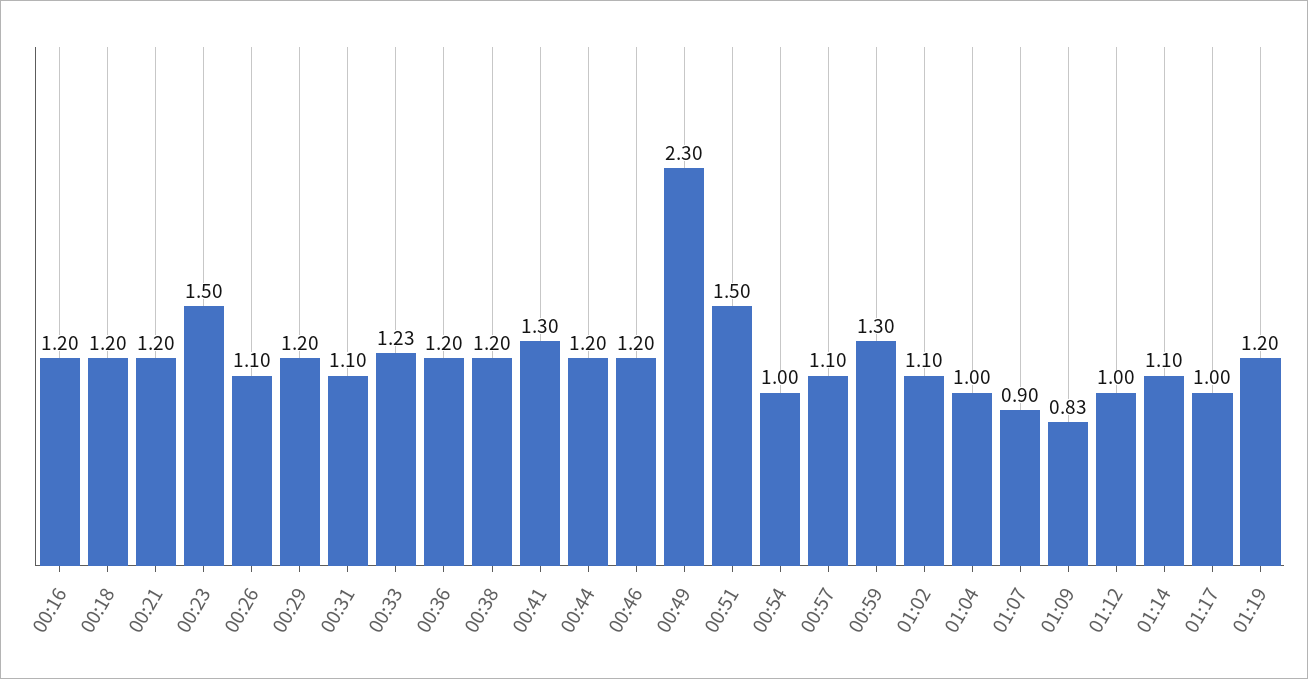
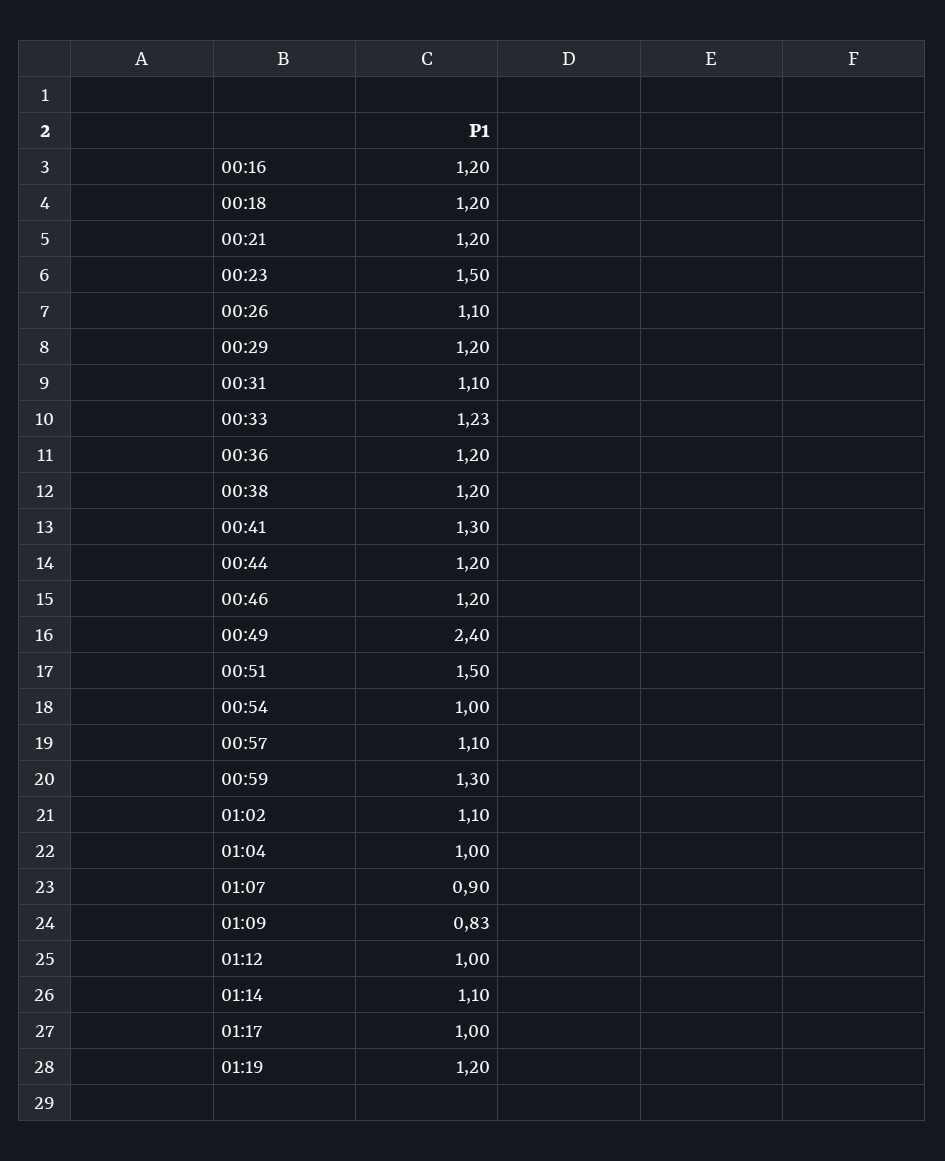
  {
    "00:16": 1.2,
    "00:18": 1.2,
    "00:21": 1.2,
    "00:23": 1.5,
    "00:26": 1.1,
    "00:29": 1.2,
    "00:31": 1.1,
    "00:33": 1.23,
    "00:36": 1.2,
    "00:38": 1.2,
    "00:41": 1.3,
    "00:44": 1.2,
    "00:46": 1.2,
-   "00:49": 2.3,
+   "00:49": 2.4,
    "00:51": 1.5,
    "00:54": 1,
    "00:57": 1.1,
    "00:59": 1.3,
    "01:02": 1.1,
    "01:04": 1,
    "01:07": 0.9,
    "01:09": 0.83,
    "01:12": 1,
    "01:14": 1.1,
    "01:17": 1,
    "01:19": 1.2
  }

